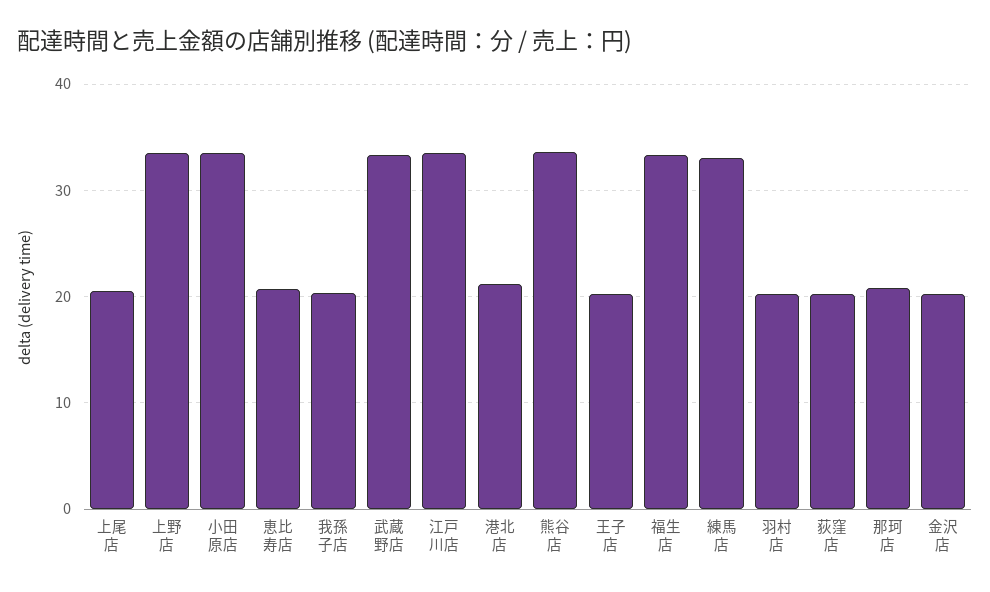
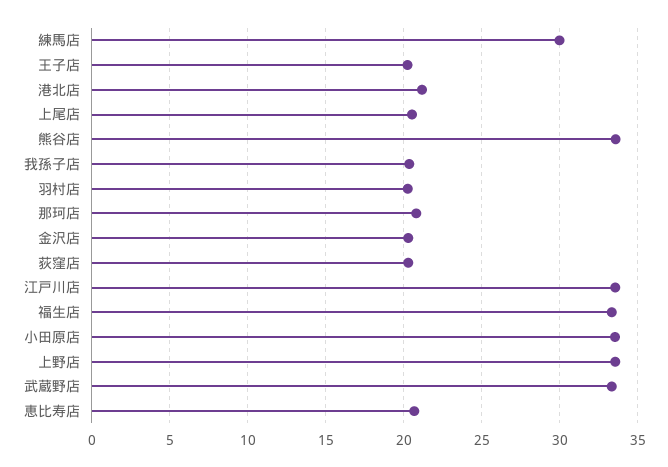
  {
    "上尾店": 20.5,
    "上野店": 33.5,
    "小田原店": 33.5,
    "恵比寿店": 20.5,
    "我孫子店": 20.5,
    "武蔵野店": 33.5,
    "江戸川店": 33.5,
    "港北店": 21,
    "熊谷店": 33.5,
    "王子店": 20,
    "福生店": 33.5,
-   "練馬店": 33,
+   "練馬店": 30,
    "羽村店": 20.5,
    "荻窪店": 20.5,
    "那珂店": 21,
    "金沢店": 20.5
  }

